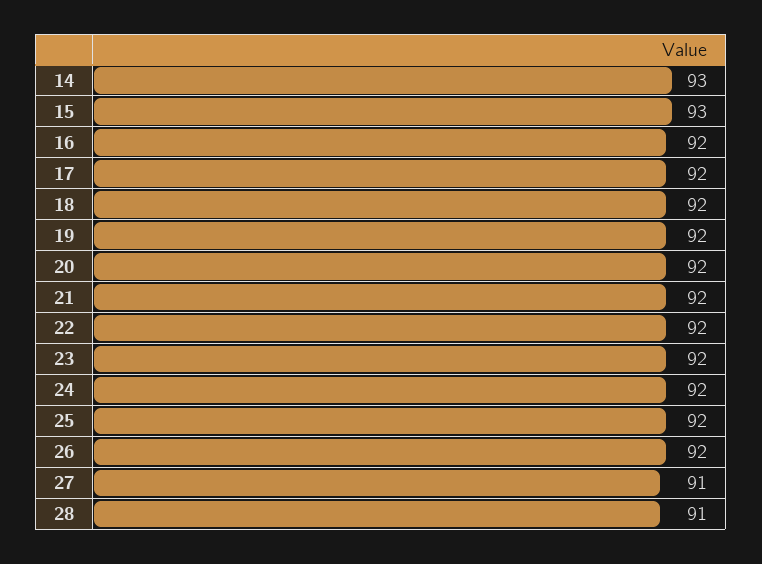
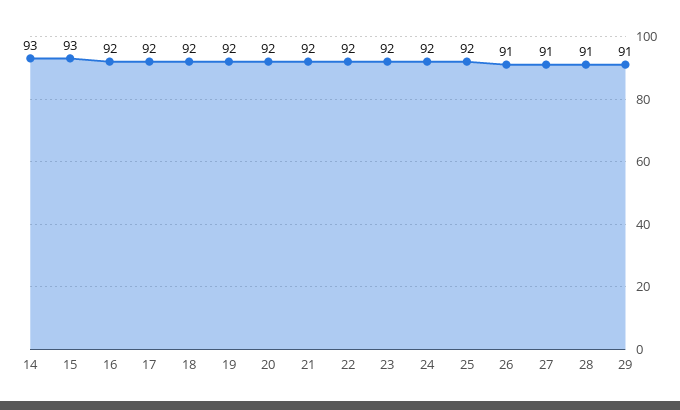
  {
    "14": 93,
    "15": 93,
    "16": 92,
    "17": 92,
    "18": 92,
    "19": 92,
    "20": 92,
    "21": 92,
    "22": 92,
    "23": 92,
    "24": 92,
    "25": 92,
-   "26": 92,
+   "26": 91,
    "27": 91,
-   "28": 91
+   "28": 91,
+   "29": 91
  }

